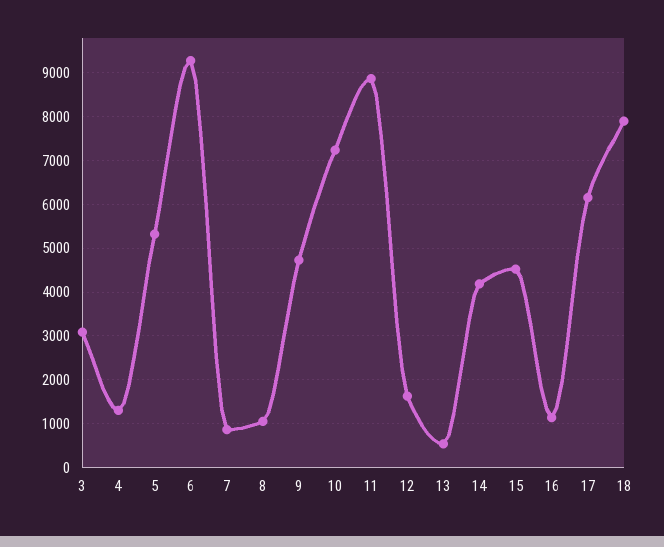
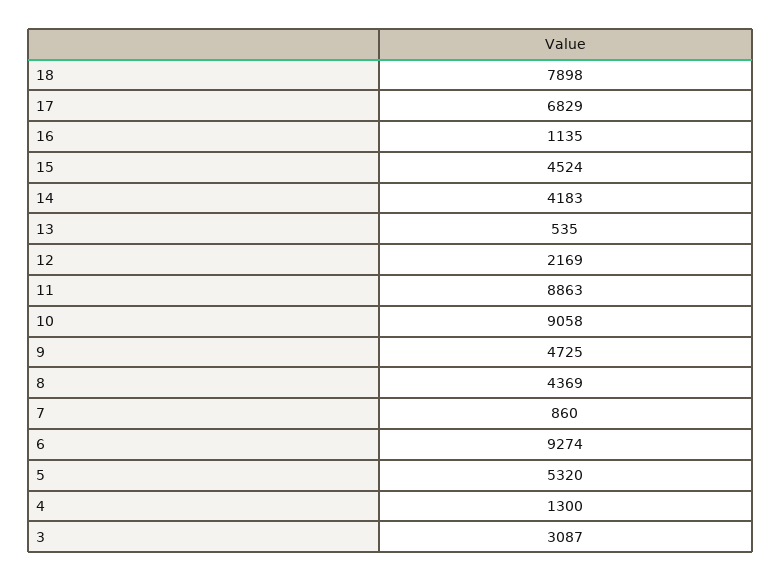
  {
    "3": 3087,
    "4": 1300,
    "5": 5320,
    "6": 9274,
    "7": 860,
-   "8": 1000,
+   "8": 4369,
    "9": 4725,
-   "10": 7200,
+   "10": 9058,
    "11": 8863,
-   "12": 1600,
+   "12": 2169,
    "13": 535,
    "14": 4183,
    "15": 4524,
    "16": 1135,
-   "17": 6200,
+   "17": 6829,
    "18": 7898
  }

